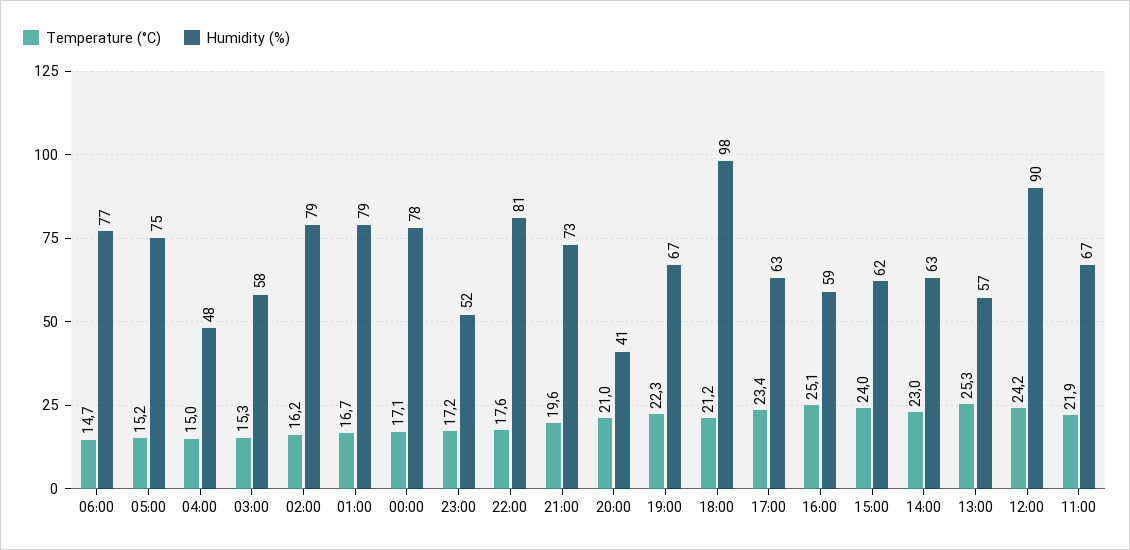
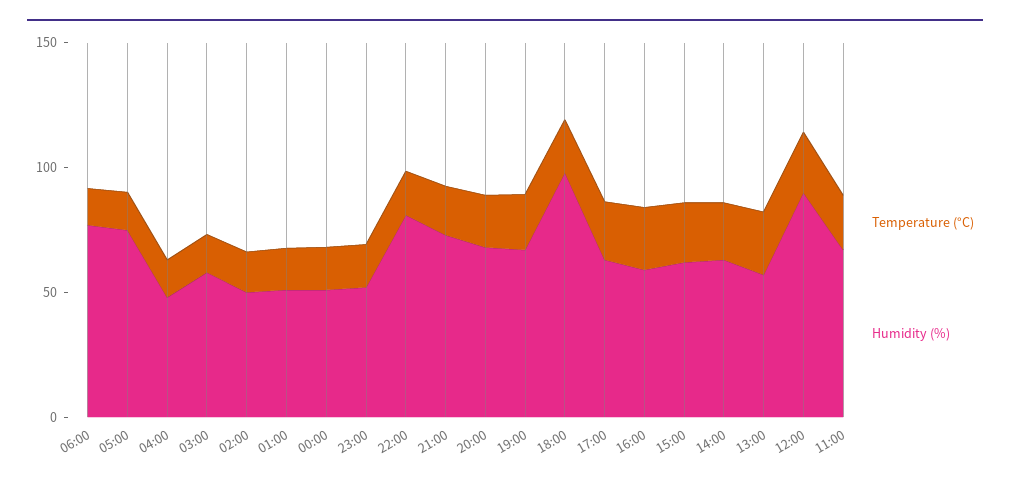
  {
    "Temperature (°C)": {
      "06:00": 14.7,
      "05:00": 15.2,
      "04:00": 15,
      "03:00": 15.3,
      "02:00": 16.2,
      "01:00": 16.7,
      "00:00": 17.1,
      "23:00": 17.2,
      "22:00": 17.6,
      "21:00": 19.6,
      "20:00": 21,
      "19:00": 22.3,
      "18:00": 21.2,
      "17:00": 23.4,
      "16:00": 25.1,
      "15:00": 24,
      "14:00": 23,
      "13:00": 25.3,
      "12:00": 24.2,
      "11:00": 21.9
    },
    "Humidity (%)": {
      "06:00": 77,
      "05:00": 75,
      "04:00": 48,
      "03:00": 58,
-     "02:00": 79,
+     "02:00": 50,
-     "01:00": 79,
+     "01:00": 50,
-     "00:00": 78,
+     "00:00": 50,
      "23:00": 52,
      "22:00": 81,
      "21:00": 73,
-     "20:00": 41,
+     "20:00": 70,
      "19:00": 67,
      "18:00": 98,
      "17:00": 63,
      "16:00": 59,
      "15:00": 62,
      "14:00": 63,
      "13:00": 57,
      "12:00": 90,
      "11:00": 67
    }
  }

